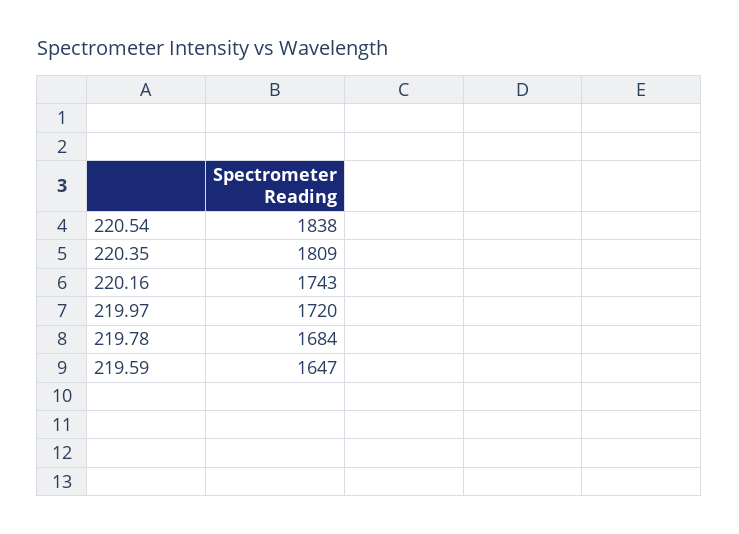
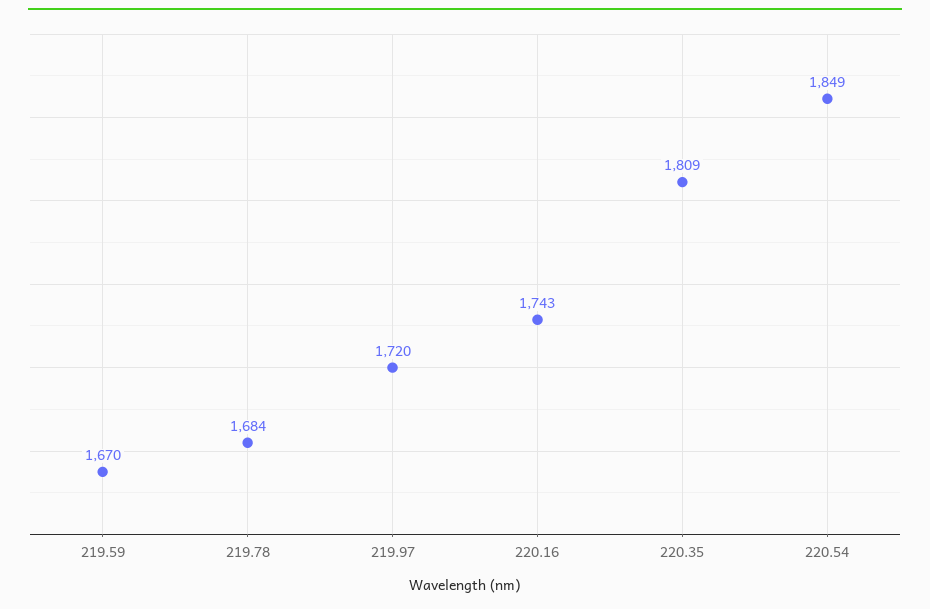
  {
-   "220.54": 1838,
+   "220.54": 1849,
    "220.35": 1809,
    "220.16": 1743,
    "219.97": 1720,
    "219.78": 1684,
-   "219.59": 1647
+   "219.59": 1670
  }

